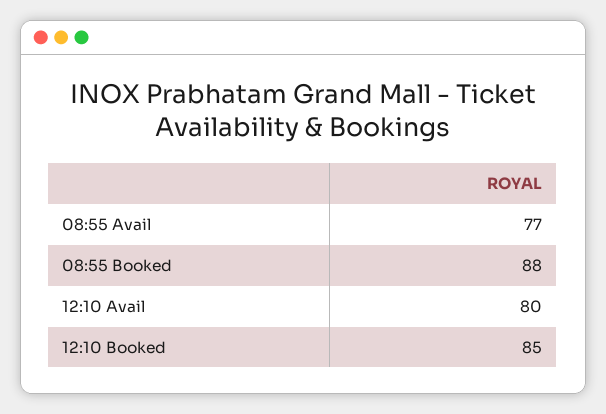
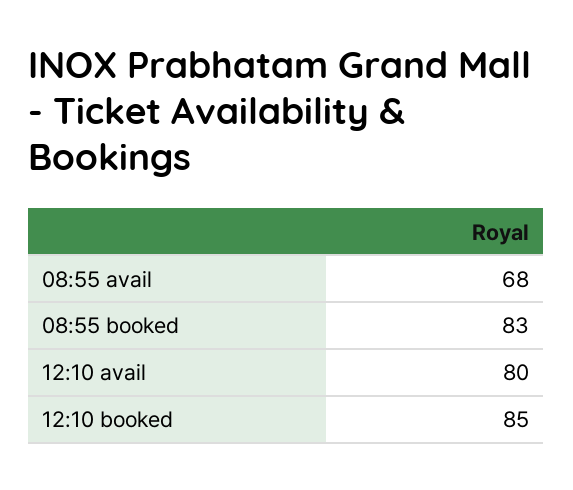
  {
-   "08:55 Avail": 77,
+   "08:55 Avail": 68,
-   "08:55 Booked": 88,
+   "08:55 Booked": 83,
    "12:10 Avail": 80,
    "12:10 Booked": 85
  }

